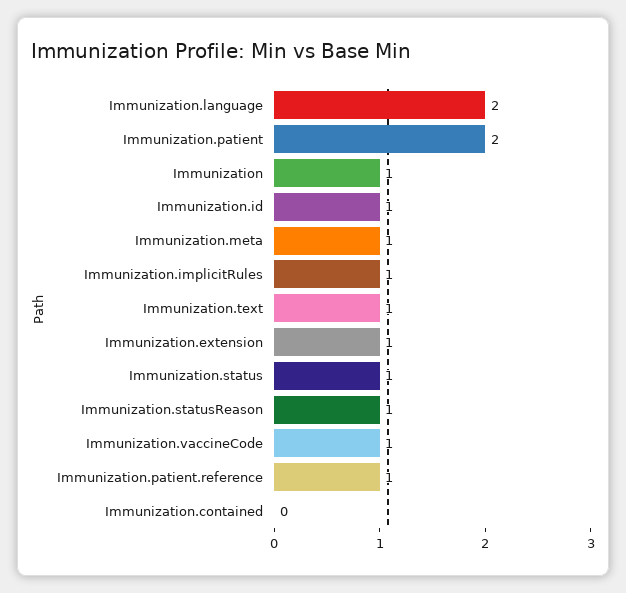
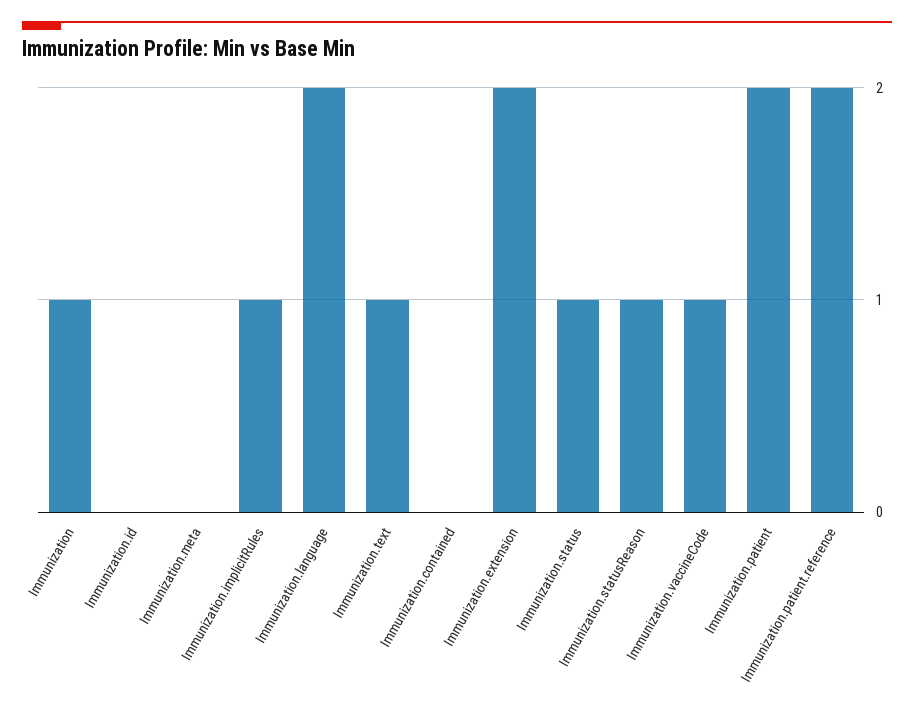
  {
    "Immunization.language": 2,
    "Immunization.patient": 2,
    "Immunization": 1,
-   "Immunization.id": 1,
+   "Immunization.id": 0,
-   "Immunization.meta": 1,
+   "Immunization.meta": 0,
    "Immunization.implicitRules": 1,
    "Immunization.text": 1,
-   "Immunization.extension": 1,
+   "Immunization.extension": 2,
    "Immunization.status": 1,
    "Immunization.statusReason": 1,
    "Immunization.vaccineCode": 1,
-   "Immunization.patient.reference": 1,
+   "Immunization.patient.reference": 2,
    "Immunization.contained": 0
  }

